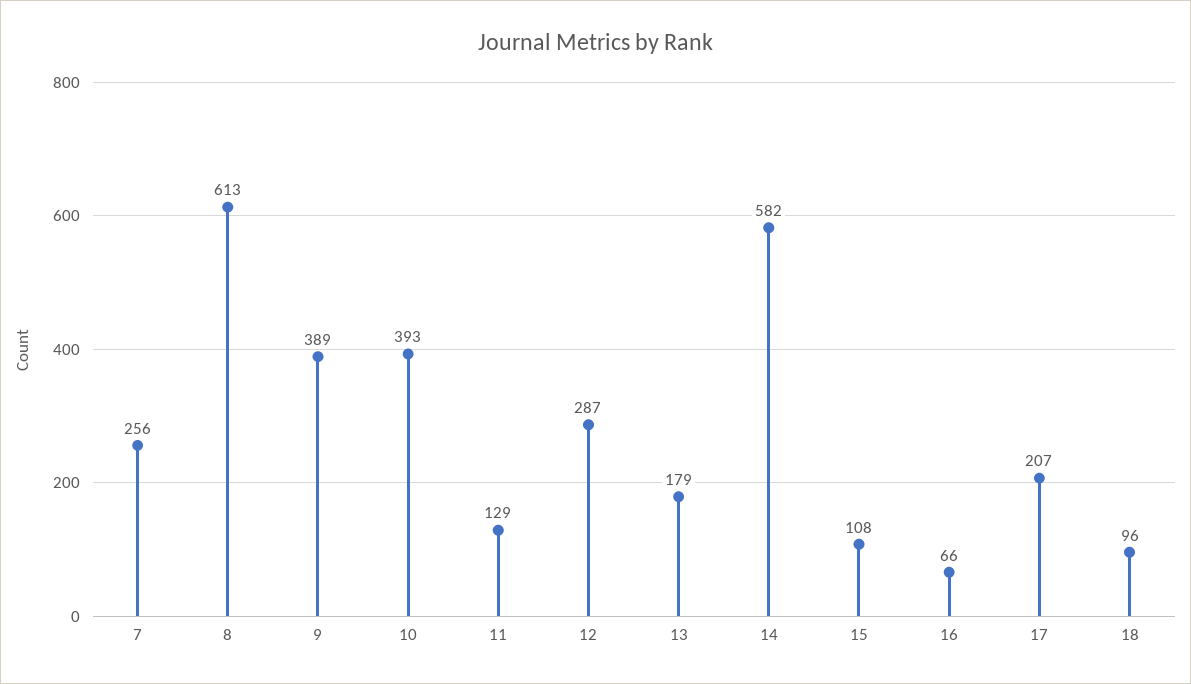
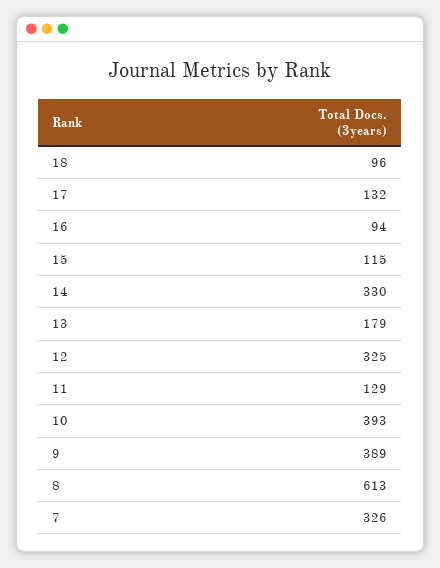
  {
-   "7": 256,
+   "7": 326,
    "8": 613,
    "9": 389,
    "10": 393,
    "11": 129,
-   "12": 287,
+   "12": 325,
    "13": 179,
-   "14": 582,
+   "14": 330,
-   "15": 108,
+   "15": 115,
-   "16": 66,
+   "16": 94,
-   "17": 207,
+   "17": 132,
    "18": 96
  }

